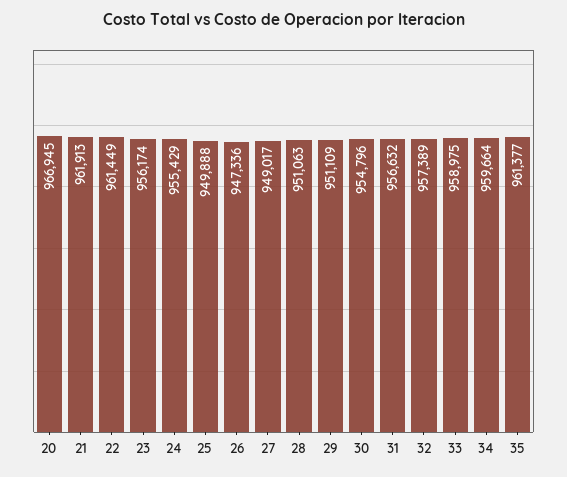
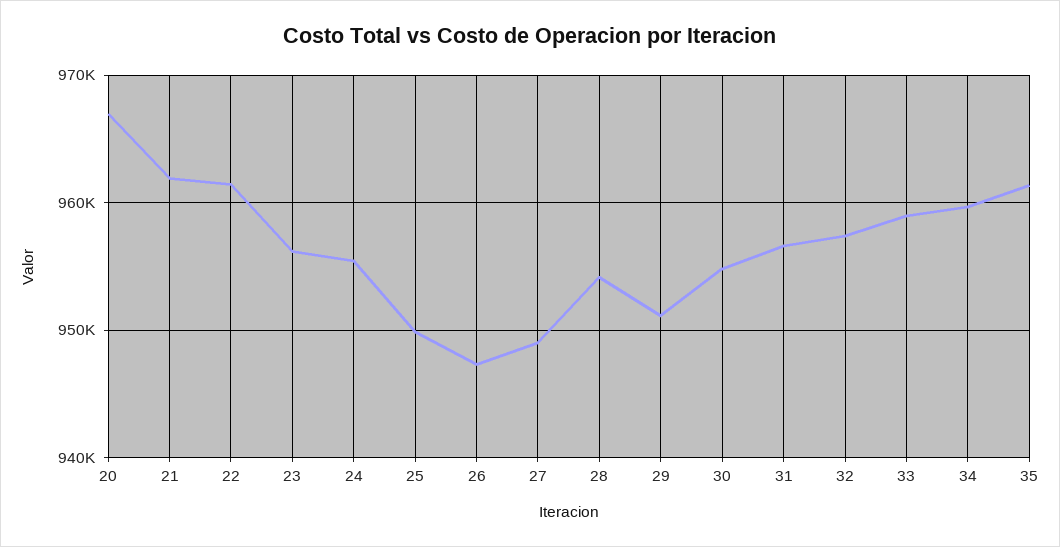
  {
    "20": 966945,
    "21": 961913,
    "22": 961449,
    "23": 956174,
    "24": 955429,
    "25": 949888,
    "26": 947336,
    "27": 949017,
-   "28": 951063,
+   "28": 954000,
    "29": 951109,
    "30": 954796,
    "31": 956632,
    "32": 957389,
    "33": 958975,
    "34": 959664,
    "35": 961377
  }

